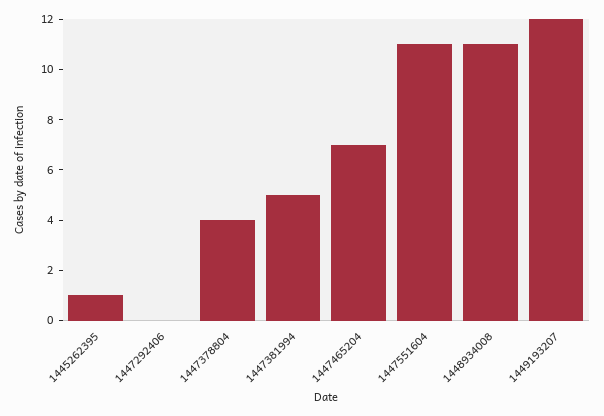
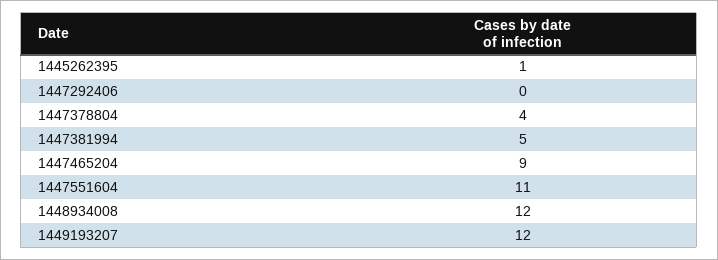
  {
    "1445262395": 1,
    "1447292406": 0,
    "1447378804": 4,
    "1447381994": 5,
-   "1447465204": 7,
+   "1447465204": 9,
    "1447551604": 11,
-   "1448934008": 11,
+   "1448934008": 12,
    "1449193207": 12
  }

